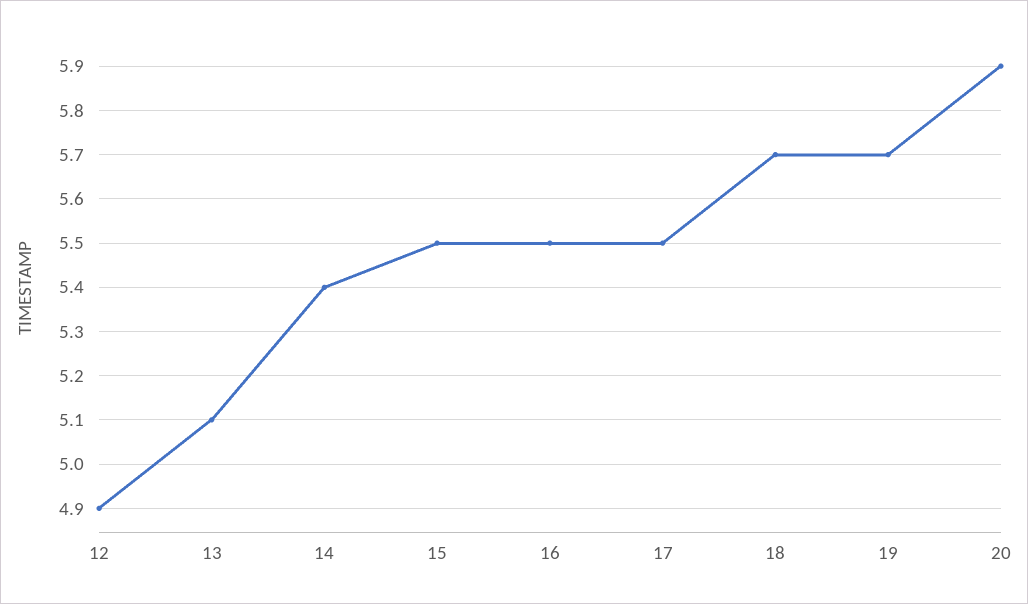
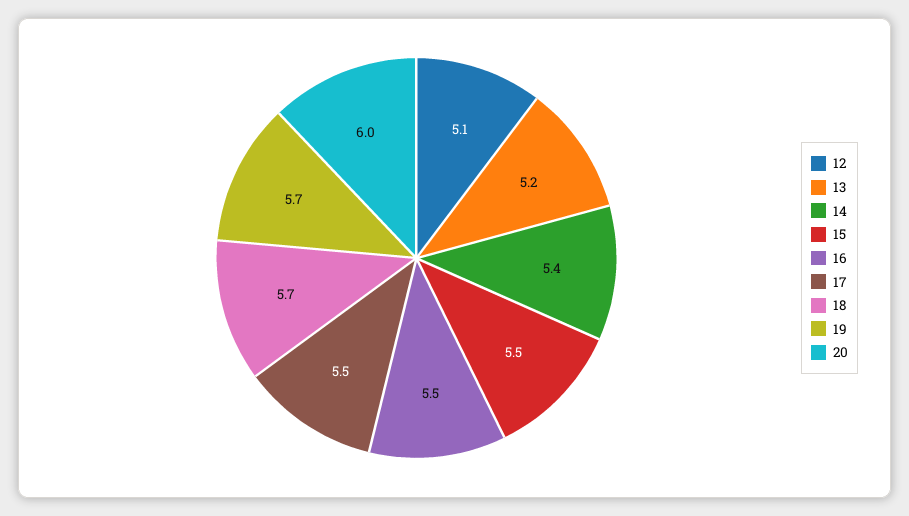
  {
-   "12": 4.9,
+   "12": 5.1,
-   "13": 5.1,
+   "13": 5.2,
    "14": 5.4,
    "15": 5.5,
    "16": 5.5,
    "17": 5.5,
    "18": 5.7,
    "19": 5.7,
-   "20": 5.9
+   "20": 6
  }

